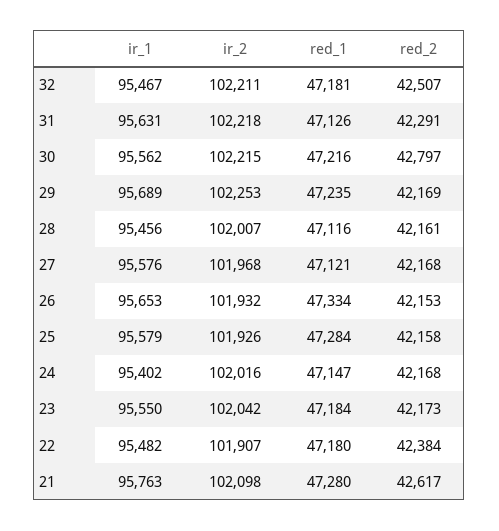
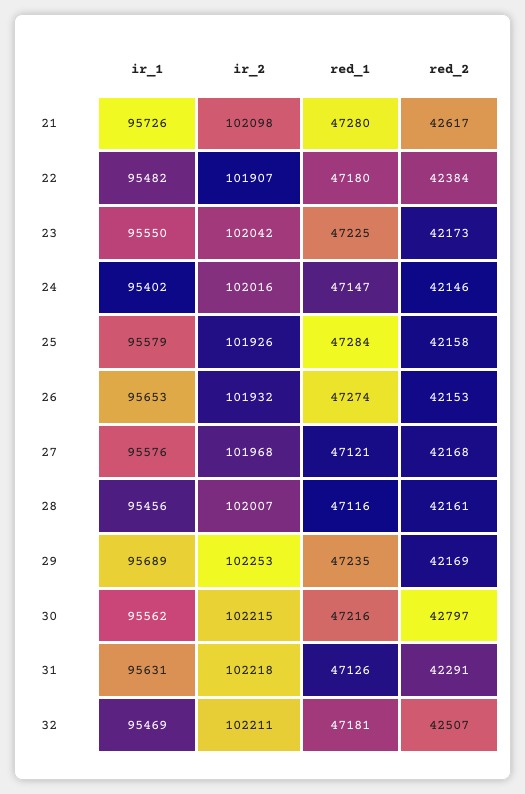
  {
    "ir_1": {
-     "32": 95467,
+     "32": 95469,
      "31": 95631,
      "30": 95562,
      "29": 95689,
      "28": 95456,
      "27": 95576,
      "26": 95653,
      "25": 95579,
      "24": 95402,
      "23": 95550,
      "22": 95482,
-     "21": 95763
+     "21": 95726
    },
    "ir_2": {
      "32": 102211,
      "31": 102218,
      "30": 102215,
      "29": 102253,
      "28": 102007,
      "27": 101968,
      "26": 101932,
      "25": 101926,
      "24": 102016,
      "23": 102042,
      "22": 101907,
      "21": 102098
    },
    "red_1": {
      "32": 47181,
      "31": 47126,
      "30": 47216,
      "29": 47235,
      "28": 47116,
      "27": 47121,
-     "26": 47334,
+     "26": 47274,
      "25": 47284,
      "24": 47147,
-     "23": 47184,
+     "23": 47225,
      "22": 47180,
      "21": 47280
    },
    "red_2": {
      "32": 42507,
      "31": 42291,
      "30": 42797,
      "29": 42169,
      "28": 42161,
      "27": 42168,
      "26": 42153,
      "25": 42158,
-     "24": 42168,
+     "24": 42146,
      "23": 42173,
      "22": 42384,
      "21": 42617
    }
  }

